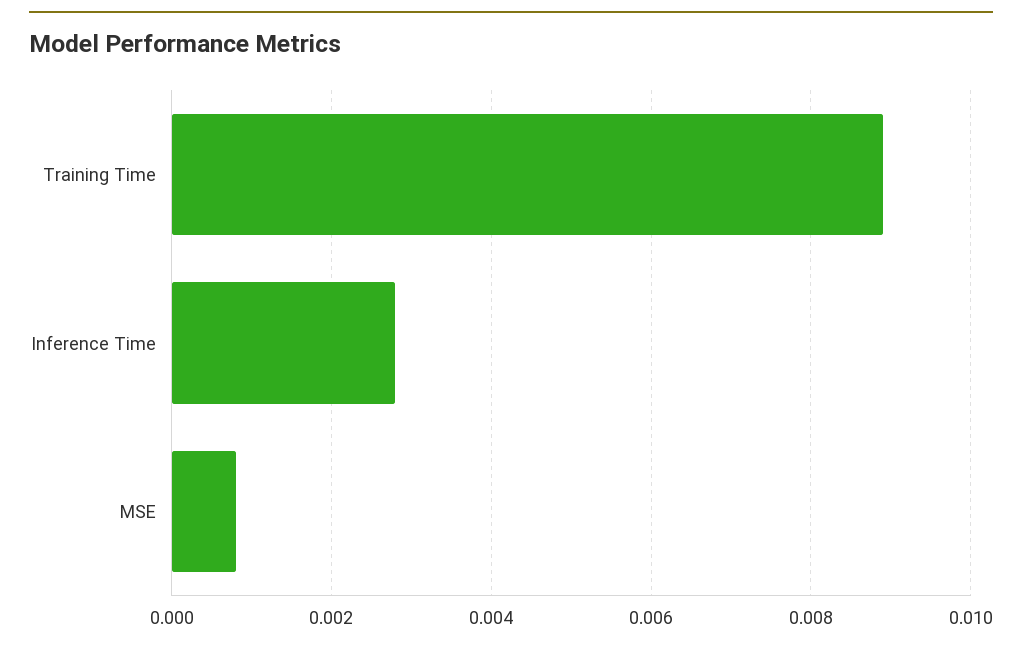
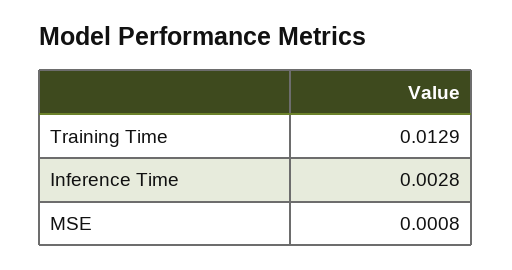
  {
-   "Training Time": 0.009,
+   "Training Time": 0.0129,
    "Inference Time": 0.0028,
    "MSE": 0.0008
  }

